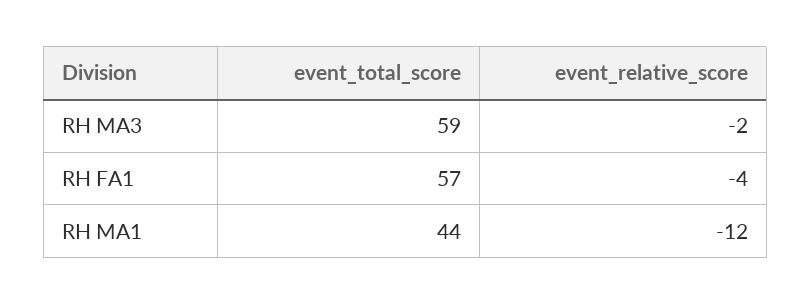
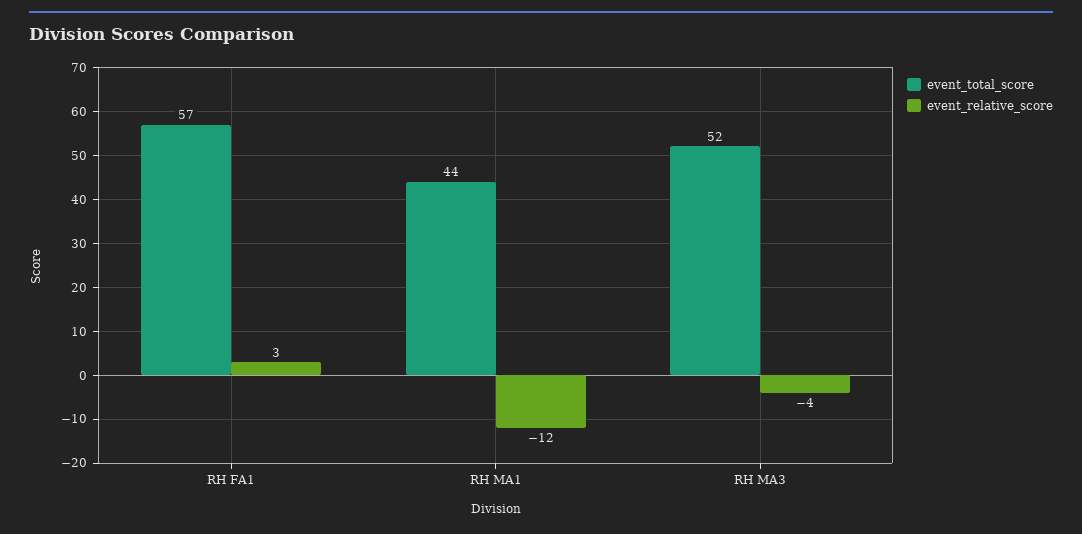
  {
    "event_total_score": {
-     "RH MA3": 59,
+     "RH MA3": 52,
      "RH FA1": 57,
      "RH MA1": 44
    },
    "event_relative_score": {
-     "RH MA3": -2,
+     "RH MA3": -4,
-     "RH FA1": -4,
+     "RH FA1": 3,
      "RH MA1": -12
    }
  }

